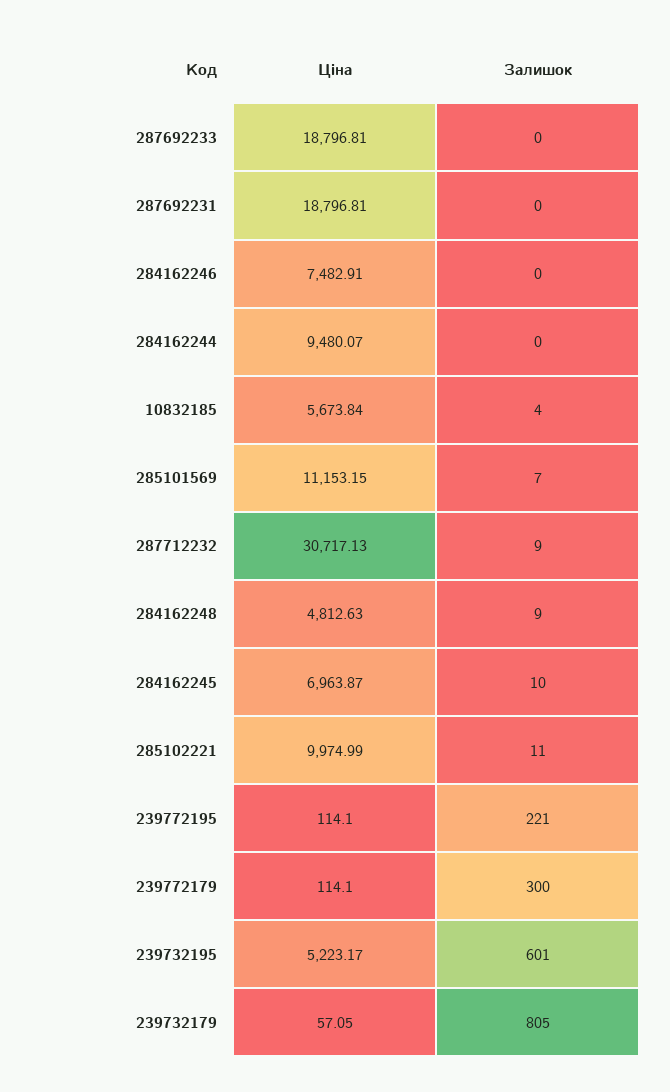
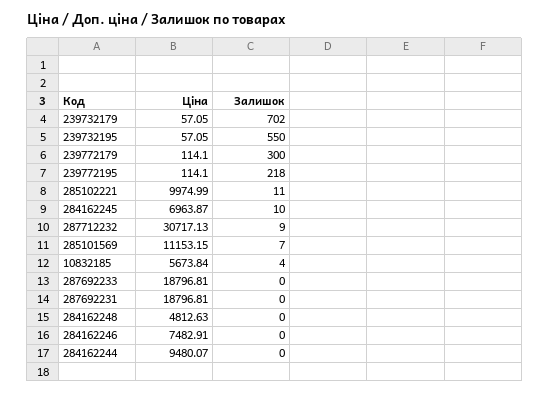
  {
    "Ціна": {
      "287692233": 18796.81,
      "287692231": 18796.81,
      "284162246": 7482.91,
      "284162244": 9480.07,
      "10832185": 5673.84,
      "285101569": 11153.15,
      "287712232": 30717.13,
      "284162248": 4812.63,
      "284162245": 6963.87,
      "285102221": 9974.99,
      "239772195": 114.1,
      "239772179": 114.1,
-     "239732195": 5223.17,
+     "239732195": 57.05,
      "239732179": 57.05
    },
    "Залишок": {
      "287692233": 0,
      "287692231": 0,
      "284162246": 0,
      "284162244": 0,
      "10832185": 4,
      "285101569": 7,
      "287712232": 9,
-     "284162248": 9,
+     "284162248": 0,
      "284162245": 10,
      "285102221": 11,
-     "239772195": 221,
+     "239772195": 218,
      "239772179": 300,
-     "239732195": 601,
+     "239732195": 550,
-     "239732179": 805
+     "239732179": 702
    }
  }

